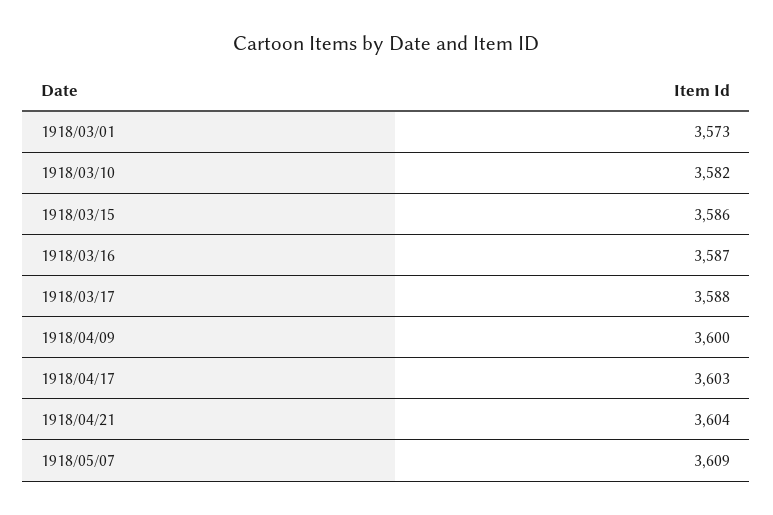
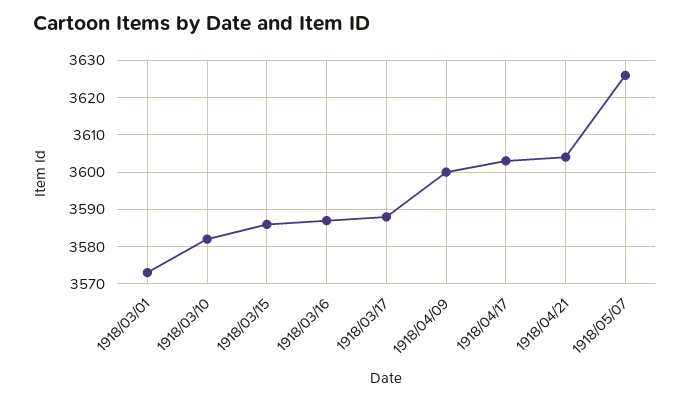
  {
    "1918/03/01": 3573,
    "1918/03/10": 3582,
    "1918/03/15": 3586,
    "1918/03/16": 3587,
    "1918/03/17": 3588,
    "1918/04/09": 3600,
    "1918/04/17": 3603,
    "1918/04/21": 3604,
-   "1918/05/07": 3609
+   "1918/05/07": 3625
  }

